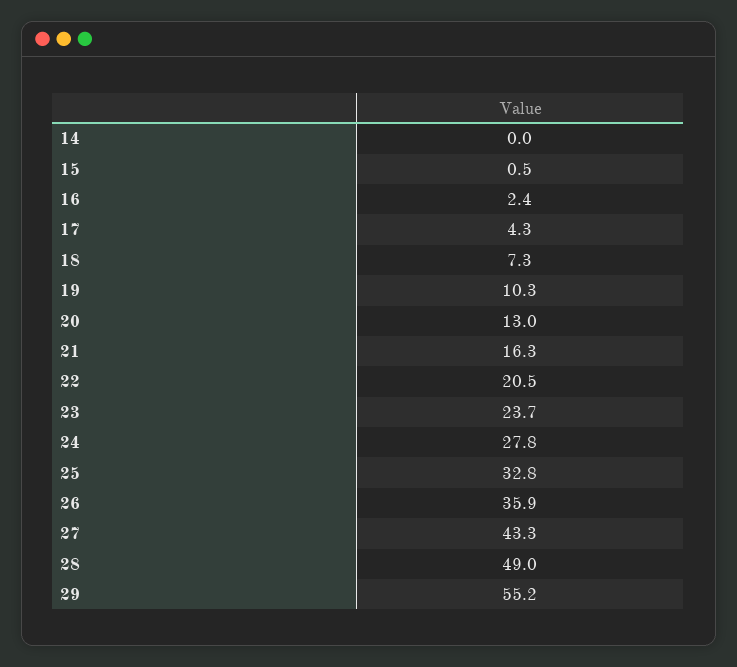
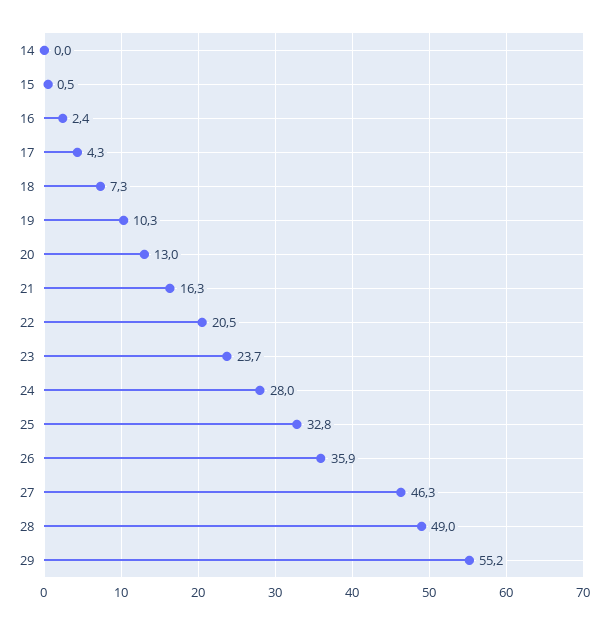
  {
    "14": 0,
    "15": 0.5,
    "16": 2.4,
    "17": 4.3,
    "18": 7.3,
    "19": 10.3,
    "20": 13,
    "21": 16.3,
    "22": 20.5,
    "23": 23.7,
-   "24": 27.8,
+   "24": 28,
    "25": 32.8,
    "26": 35.9,
-   "27": 43.3,
+   "27": 46.3,
    "28": 49,
    "29": 55.2
  }

